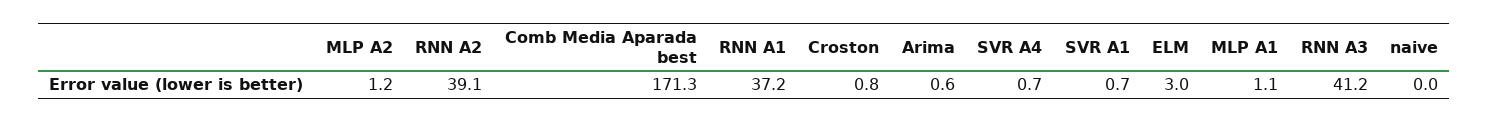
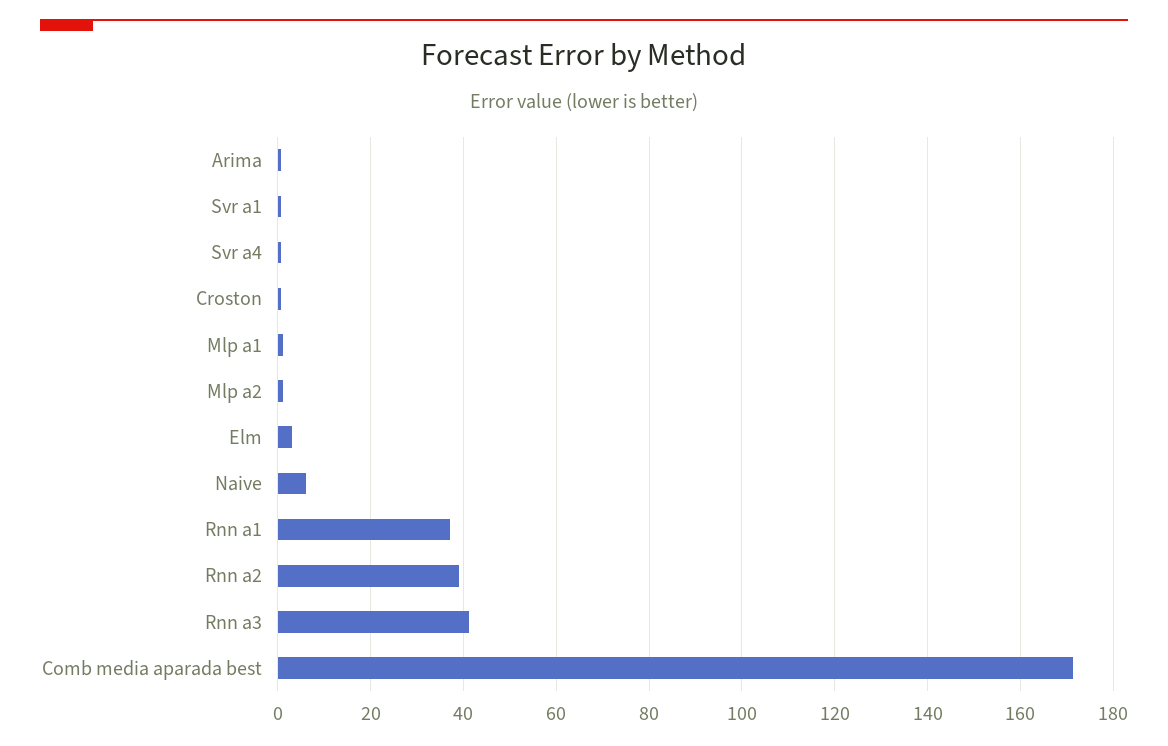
  {
    "MLP A2": 1.2,
    "RNN A2": 39.1,
    "Comb Media Aparada best": 171.3,
    "RNN A1": 37.2,
    "Croston": 0.8,
    "Arima": 0.6,
    "SVR A4": 0.7,
    "SVR A1": 0.7,
    "ELM": 3,
    "MLP A1": 1.1,
    "RNN A3": 41.2,
-   "naive": 0
+   "naive": 6
  }

